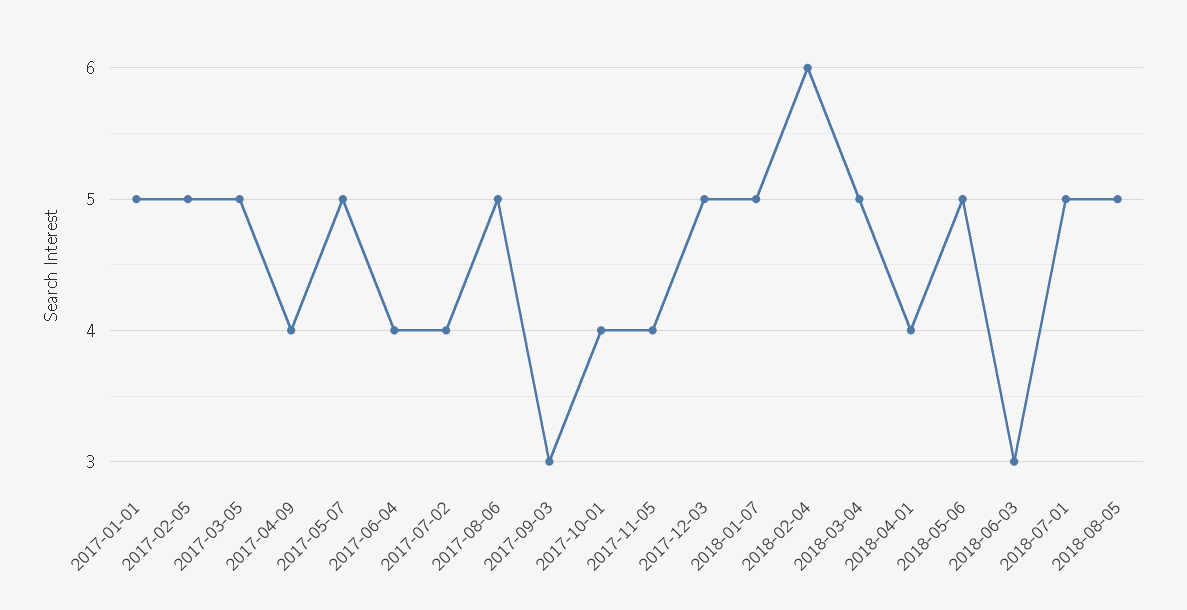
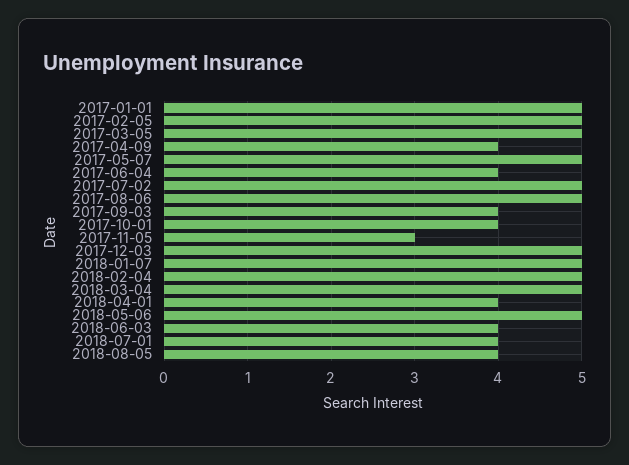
  {
    "2017-01-01": 5,
    "2017-02-05": 5,
    "2017-03-05": 5,
    "2017-04-09": 4,
    "2017-05-07": 5,
    "2017-06-04": 4,
-   "2017-07-02": 4,
+   "2017-07-02": 5,
    "2017-08-06": 5,
-   "2017-09-03": 3,
+   "2017-09-03": 4,
    "2017-10-01": 4,
-   "2017-11-05": 4,
+   "2017-11-05": 3,
    "2017-12-03": 5,
    "2018-01-07": 5,
-   "2018-02-04": 6,
+   "2018-02-04": 5,
    "2018-03-04": 5,
    "2018-04-01": 4,
    "2018-05-06": 5,
-   "2018-06-03": 3,
+   "2018-06-03": 4,
-   "2018-07-01": 5,
+   "2018-07-01": 4,
-   "2018-08-05": 5
+   "2018-08-05": 4
  }

